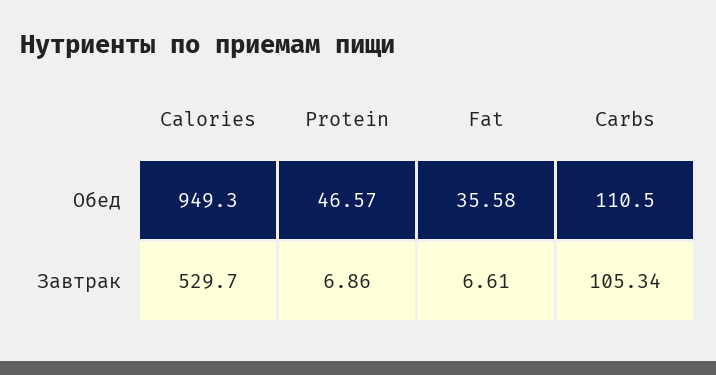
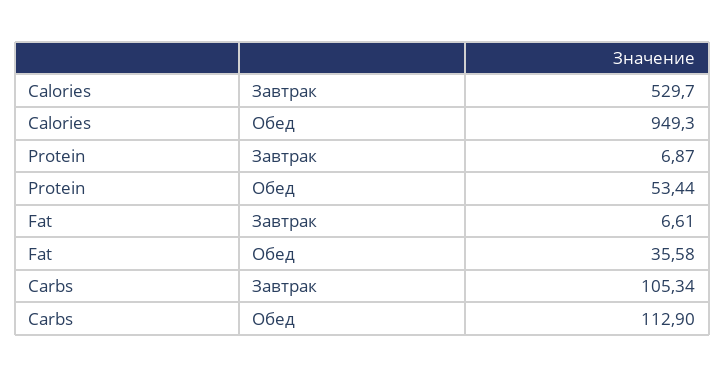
  {
    "Calories": {
      "Обед": 949.3,
      "Завтрак": 529.7
    },
    "Protein": {
-     "Обед": 46.57,
+     "Обед": 53.44,
-     "Завтрак": 6.86
+     "Завтрак": 6.87
    },
    "Fat": {
      "Обед": 35.58,
      "Завтрак": 6.61
    },
    "Carbs": {
-     "Обед": 110.5,
+     "Обед": 112.9,
      "Завтрак": 105.34
    }
  }

